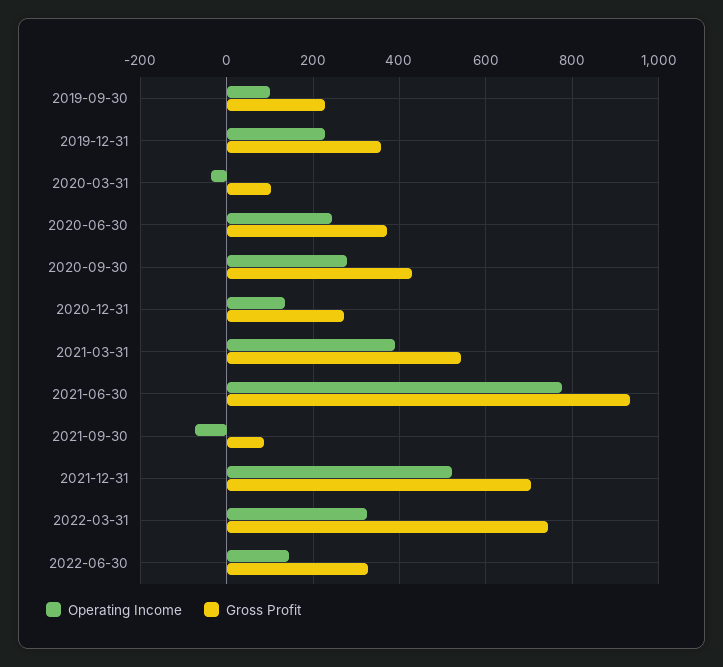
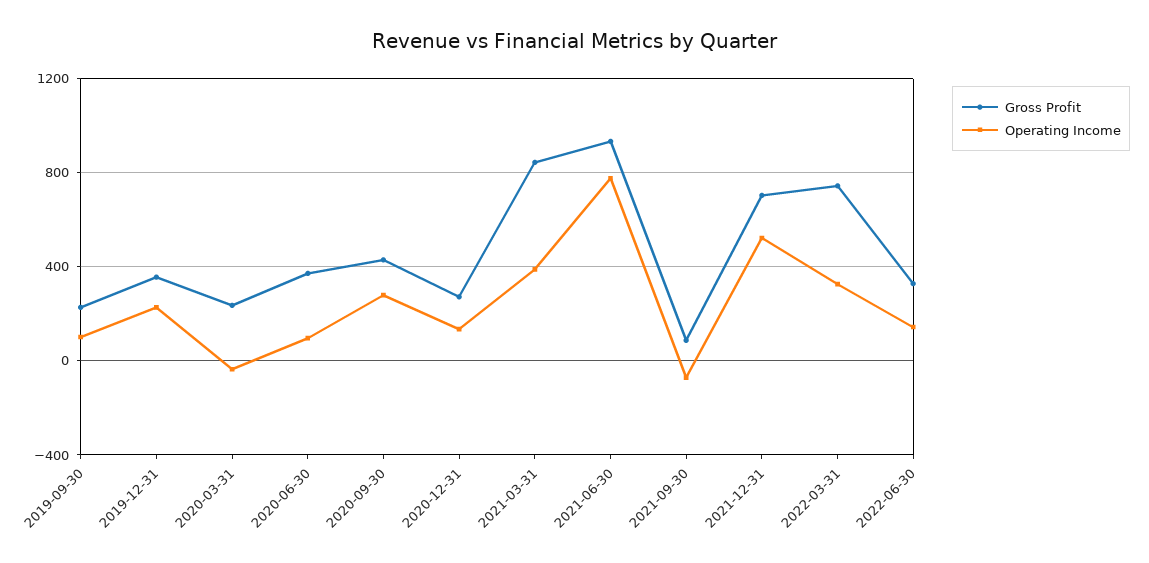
  {
    "Operating Income": {
      "2019-09-30": 100,
      "2019-12-31": 220,
      "2020-03-31": -40,
-     "2020-06-30": 240,
+     "2020-06-30": 100,
      "2020-09-30": 280,
      "2020-12-31": 140,
      "2021-03-31": 380,
      "2021-06-30": 780,
      "2021-09-30": -80,
      "2021-12-31": 520,
      "2022-03-31": 320,
      "2022-06-30": 140
    },
    "Gross Profit": {
      "2019-09-30": 220,
      "2019-12-31": 360,
-     "2020-03-31": 100,
+     "2020-03-31": 250,
      "2020-06-30": 380,
      "2020-09-30": 420,
      "2020-12-31": 280,
-     "2021-03-31": 540,
+     "2021-03-31": 850,
      "2021-06-30": 940,
      "2021-09-30": 80,
      "2021-12-31": 700,
      "2022-03-31": 740,
      "2022-06-30": 320
    }
  }

